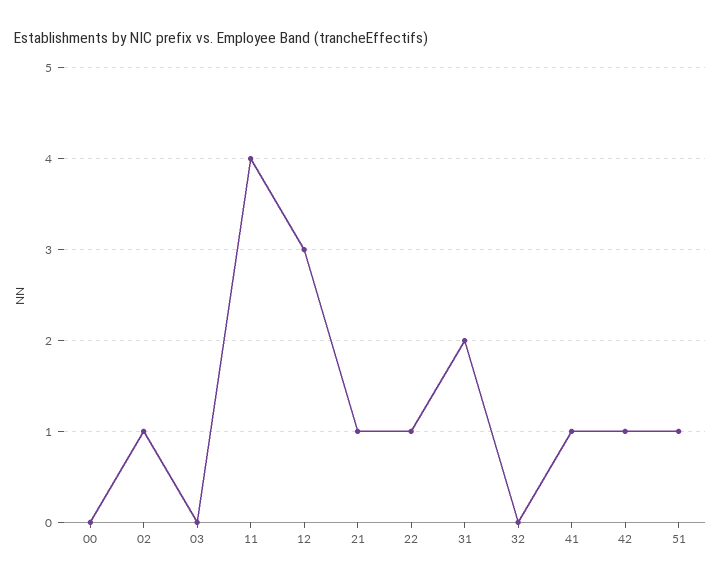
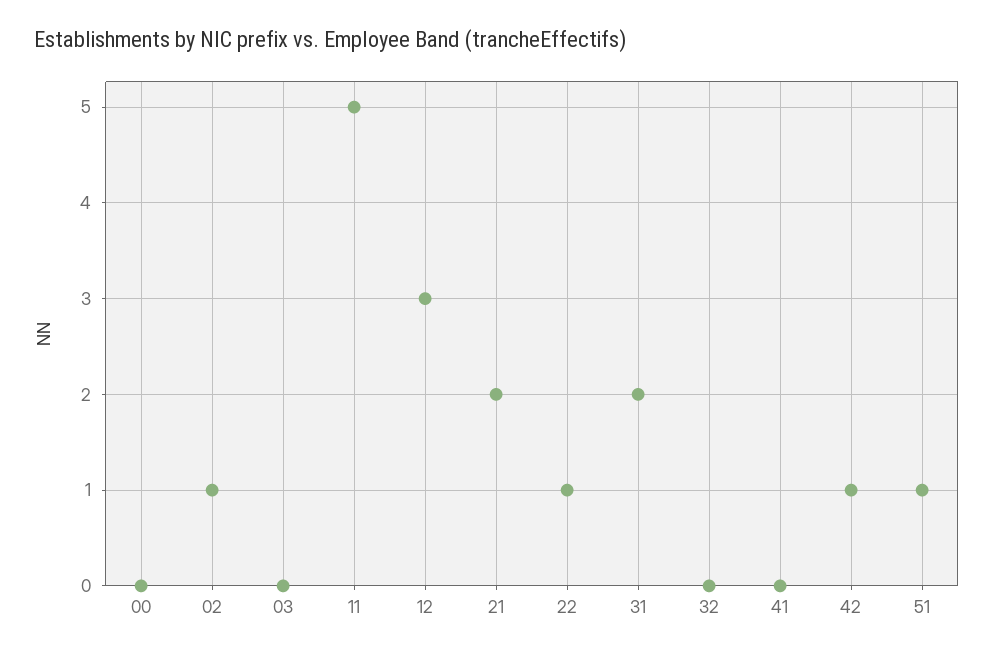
  {
    "00": 0,
    "02": 1,
    "03": 0,
-   "11": 4,
+   "11": 5,
    "12": 3,
-   "21": 1,
+   "21": 2,
    "22": 1,
    "31": 2,
    "32": 0,
-   "41": 1,
+   "41": 0,
    "42": 1,
    "51": 1
  }

